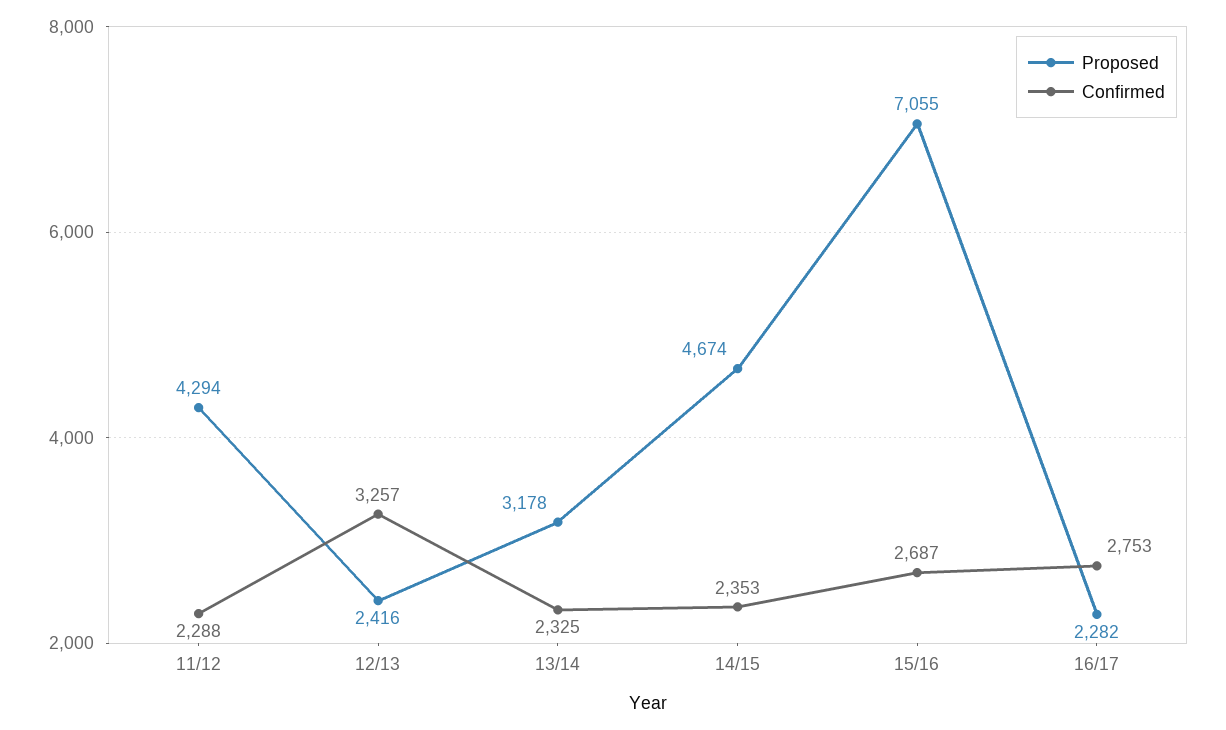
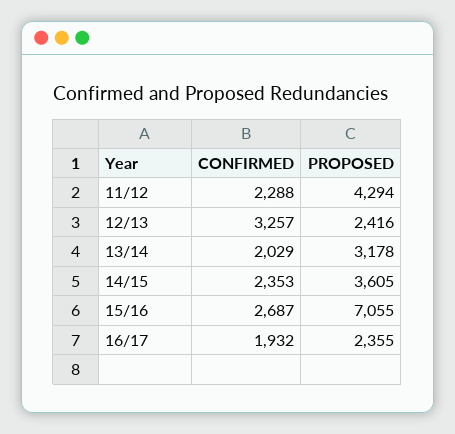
  {
    "Proposed": {
      "11/12": 4294,
      "12/13": 2416,
      "13/14": 3178,
-     "14/15": 4674,
+     "14/15": 3605,
      "15/16": 7055,
-     "16/17": 2282
+     "16/17": 2355
    },
    "Confirmed": {
      "11/12": 2288,
      "12/13": 3257,
-     "13/14": 2325,
+     "13/14": 2029,
      "14/15": 2353,
      "15/16": 2687,
-     "16/17": 2753
+     "16/17": 1932
    }
  }

